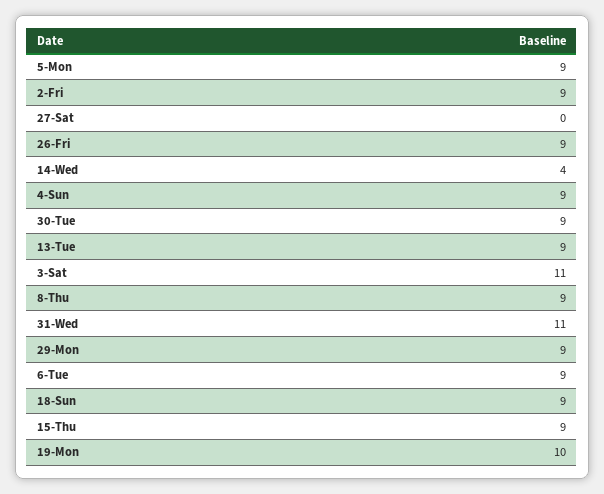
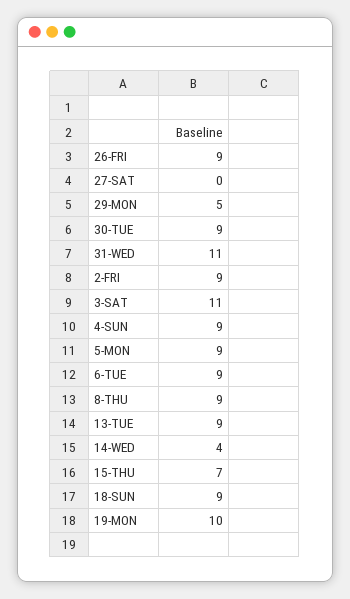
  {
    "5-Mon": 9,
    "2-Fri": 9,
    "27-Sat": 0,
    "26-Fri": 9,
    "14-Wed": 4,
    "4-Sun": 9,
    "30-Tue": 9,
    "13-Tue": 9,
    "3-Sat": 11,
    "8-Thu": 9,
    "31-Wed": 11,
-   "29-Mon": 9,
+   "29-Mon": 5,
    "6-Tue": 9,
    "18-Sun": 9,
-   "15-Thu": 9,
+   "15-Thu": 7,
    "19-Mon": 10
  }

